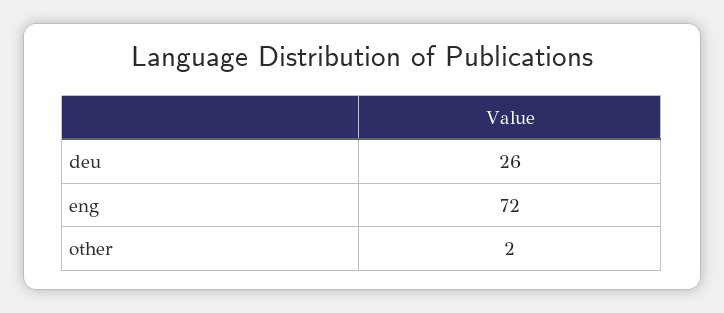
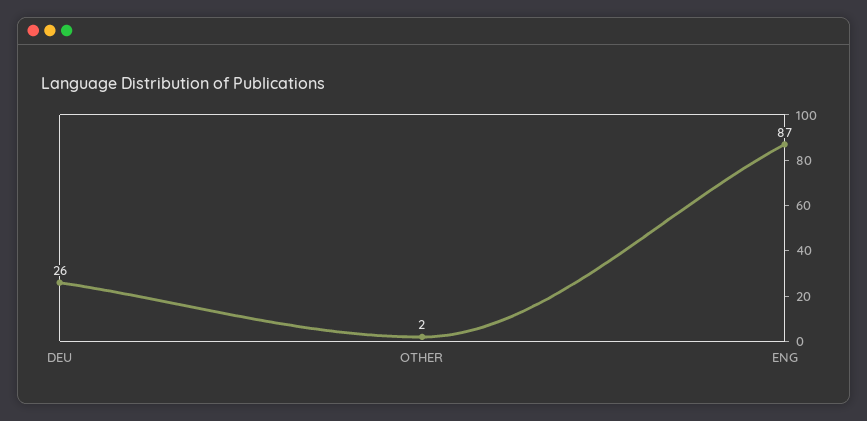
  {
    "deu": 26,
-   "eng": 72,
+   "eng": 87,
    "other": 2
  }

